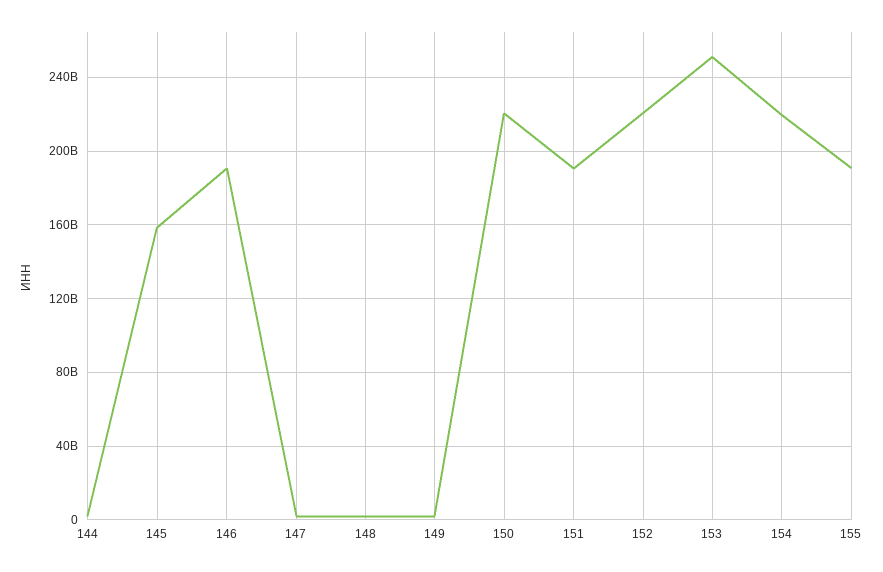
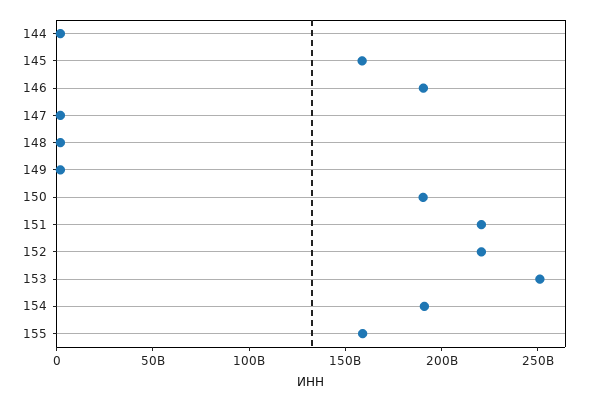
  {
    "144": 0,
    "145": 160000000000,
    "146": 190000000000,
    "147": 0,
    "148": 0,
    "149": 0,
-   "150": 220000000000,
+   "150": 190000000000,
-   "151": 190000000000,
+   "151": 220000000000,
    "152": 220000000000,
    "153": 250000000000,
-   "154": 220000000000,
+   "154": 190000000000,
-   "155": 190000000000
+   "155": 160000000000
  }

